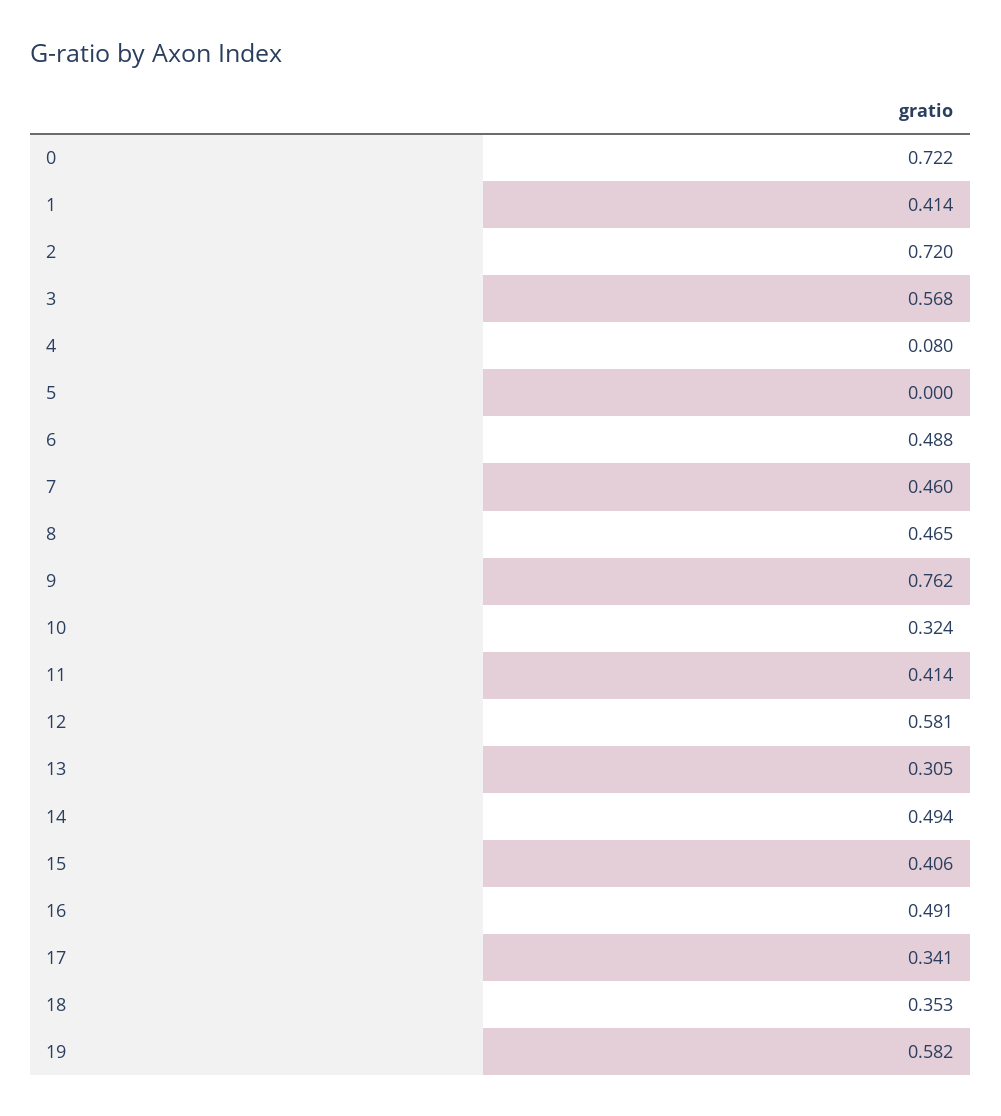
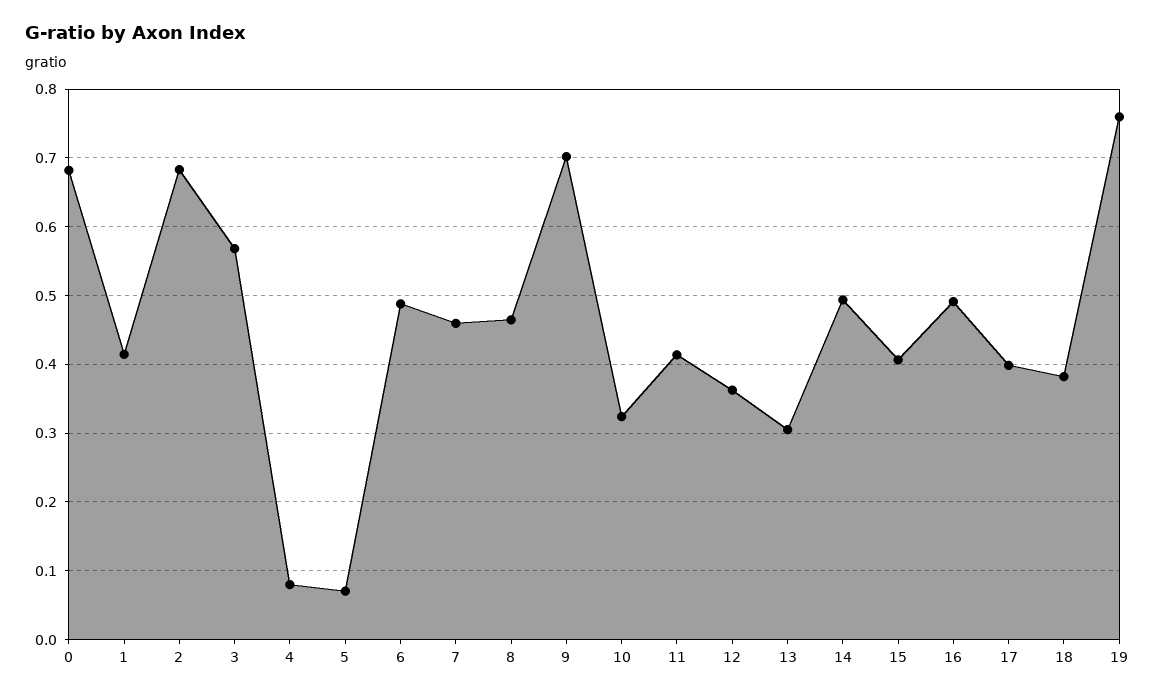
  {
-   "0": 0.722,
+   "0": 0.68,
    "1": 0.414,
-   "2": 0.72,
+   "2": 0.68,
    "3": 0.568,
    "4": 0.08,
-   "5": 0,
+   "5": 0.07,
    "6": 0.488,
    "7": 0.46,
    "8": 0.465,
-   "9": 0.762,
+   "9": 0.7,
    "10": 0.324,
    "11": 0.414,
-   "12": 0.581,
+   "12": 0.36,
    "13": 0.305,
    "14": 0.494,
    "15": 0.406,
    "16": 0.491,
-   "17": 0.341,
+   "17": 0.4,
-   "18": 0.353,
+   "18": 0.38,
-   "19": 0.582
+   "19": 0.76
  }

